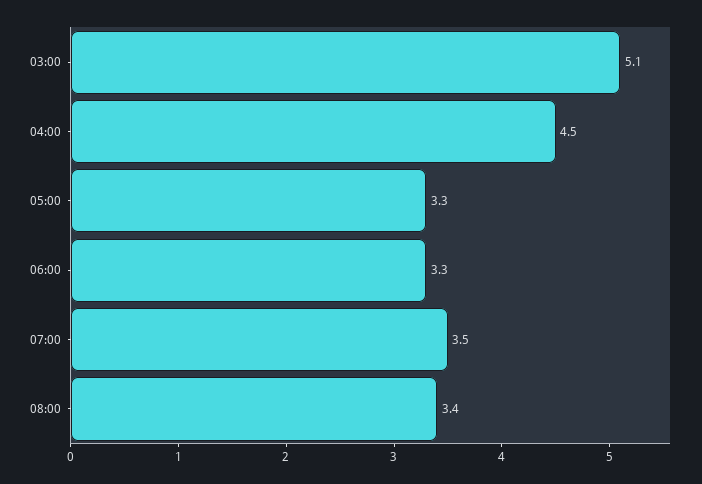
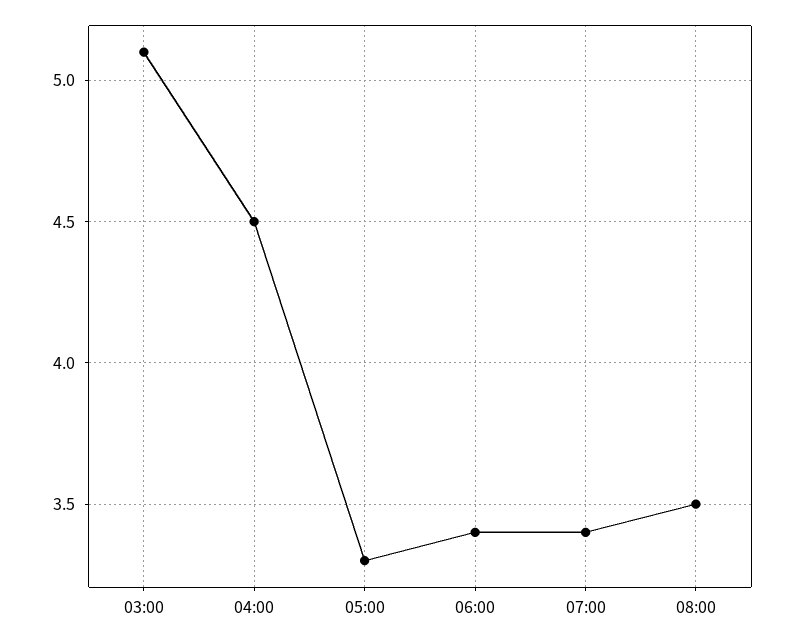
  {
    "03:00": 5.1,
    "04:00": 4.5,
    "05:00": 3.3,
-   "06:00": 3.3,
+   "06:00": 3.4,
-   "07:00": 3.5,
+   "07:00": 3.4,
-   "08:00": 3.4
+   "08:00": 3.5
  }

